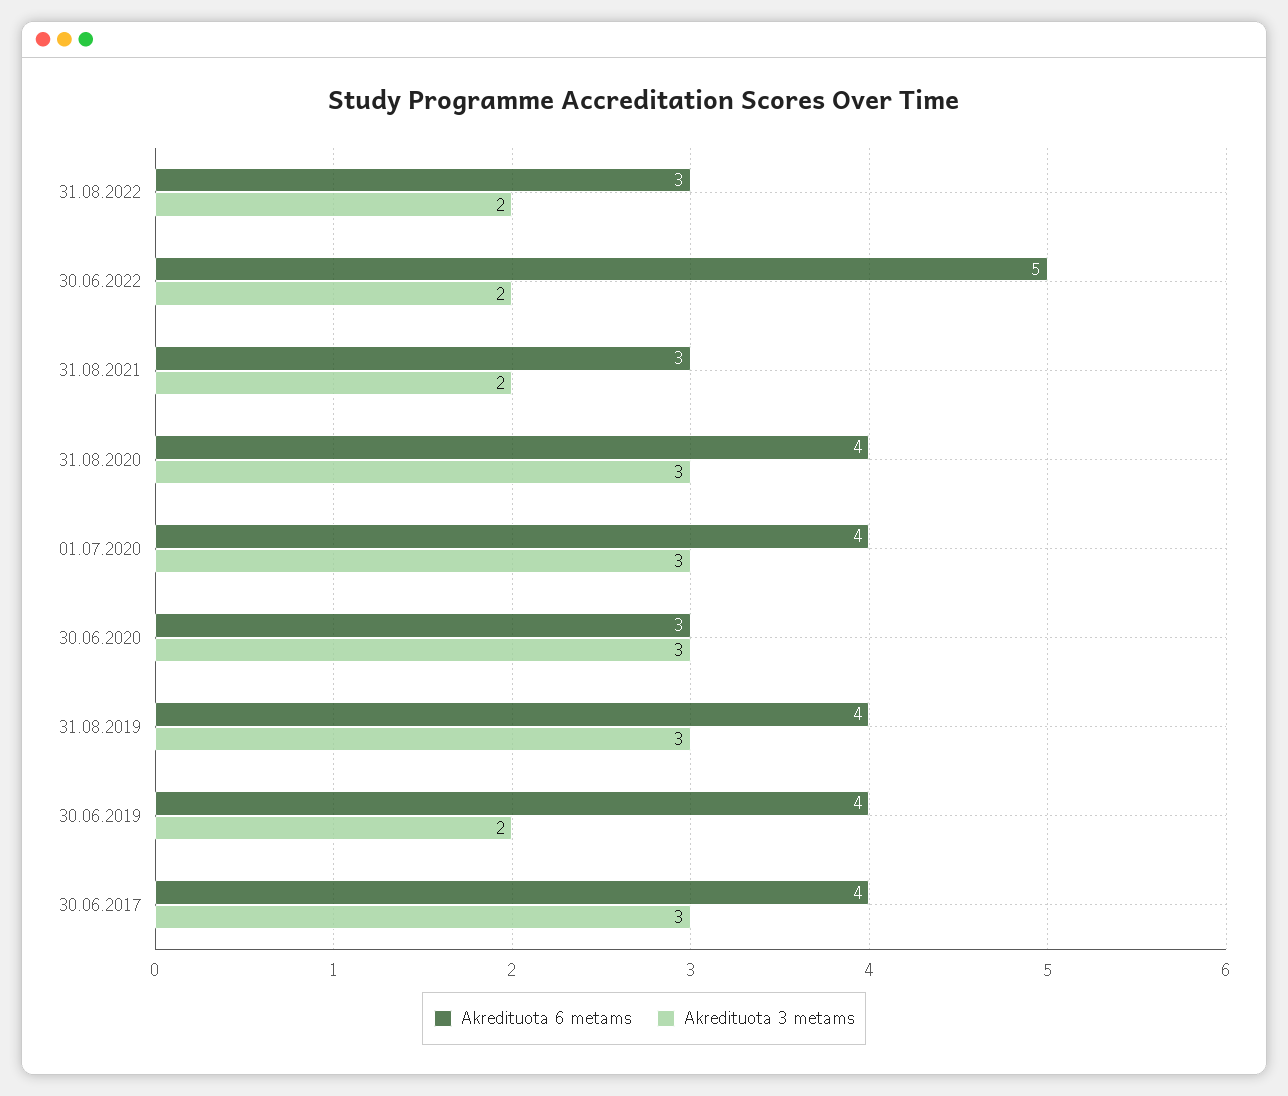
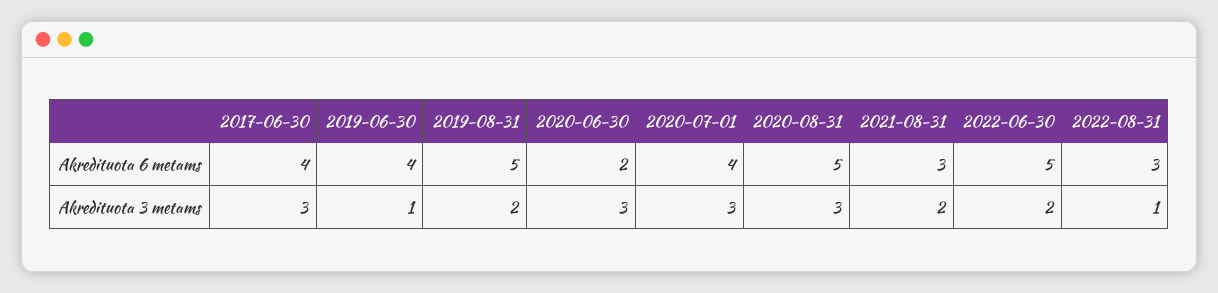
  {
    "Akredituota 6 metams": {
      "31.08.2022": 3,
      "30.06.2022": 5,
      "31.08.2021": 3,
-     "31.08.2020": 4,
+     "31.08.2020": 5,
      "01.07.2020": 4,
-     "30.06.2020": 3,
+     "30.06.2020": 2,
-     "31.08.2019": 4,
+     "31.08.2019": 5,
      "30.06.2019": 4,
      "30.06.2017": 4
    },
    "Akredituota 3 metams": {
-     "31.08.2022": 2,
+     "31.08.2022": 1,
      "30.06.2022": 2,
      "31.08.2021": 2,
      "31.08.2020": 3,
      "01.07.2020": 3,
      "30.06.2020": 3,
-     "31.08.2019": 3,
+     "31.08.2019": 2,
-     "30.06.2019": 2,
+     "30.06.2019": 1,
      "30.06.2017": 3
    }
  }

